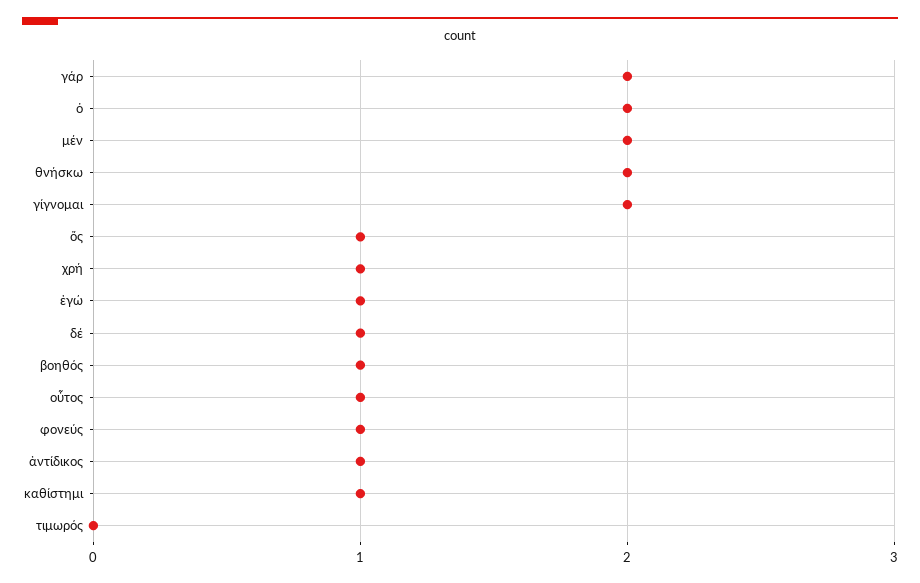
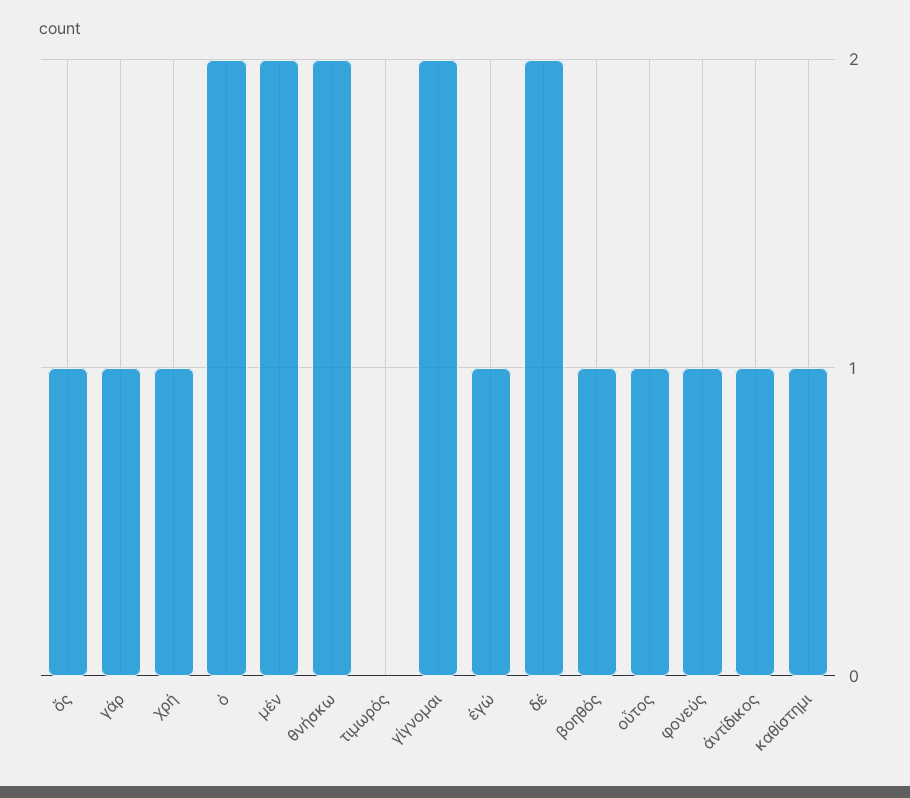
  {
-   "γάρ": 2,
+   "γάρ": 1,
    "ὁ": 2,
    "μέν": 2,
    "θνήσκω": 2,
    "γίγνομαι": 2,
    "ὅς": 1,
    "χρή": 1,
    "ἐγώ": 1,
-   "δέ": 1,
+   "δέ": 2,
    "βοηθός": 1,
    "οὗτος": 1,
    "φονεύς": 1,
    "ἀντίδικος": 1,
    "καθίστημι": 1,
    "τιμωρός": 0
  }

